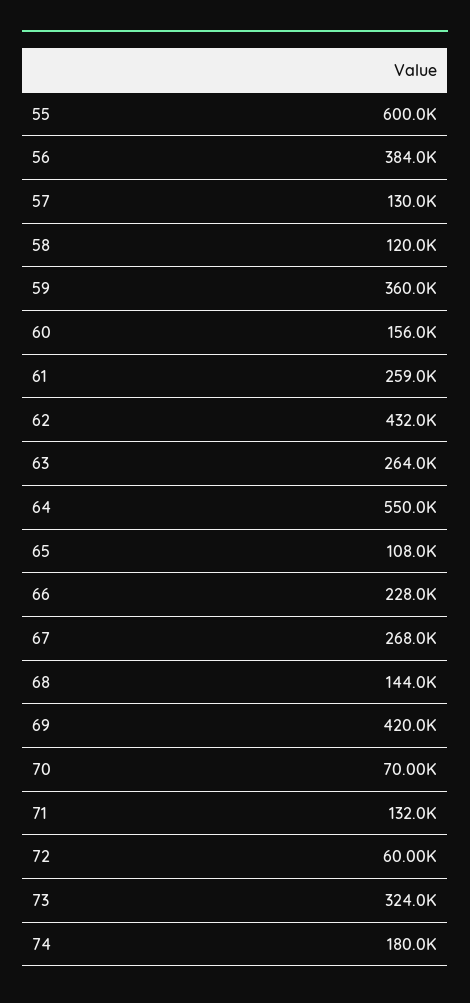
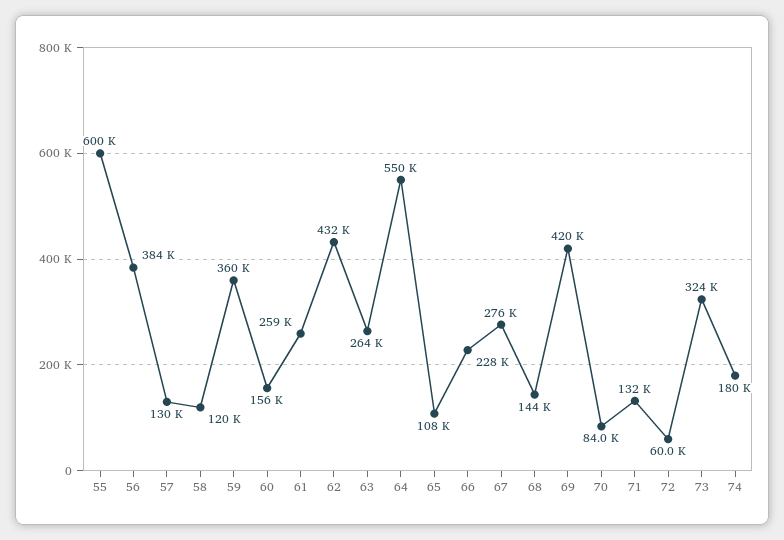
  {
    "55": 600000,
    "56": 384000,
    "57": 130000,
    "58": 120000,
    "59": 360000,
    "60": 156000,
    "61": 259000,
    "62": 432000,
    "63": 264000,
    "64": 550000,
    "65": 108000,
    "66": 228000,
-   "67": 268000,
+   "67": 276000,
    "68": 144000,
    "69": 420000,
-   "70": 70000,
+   "70": 84000,
    "71": 132000,
    "72": 60000,
    "73": 324000,
    "74": 180000
  }

